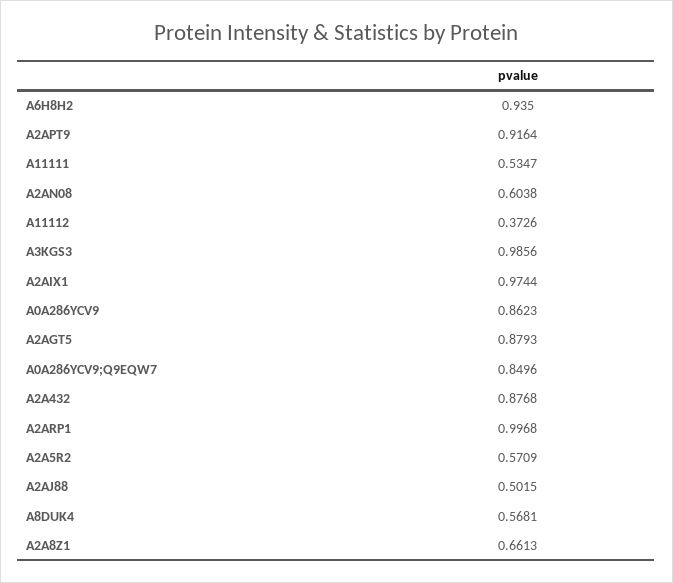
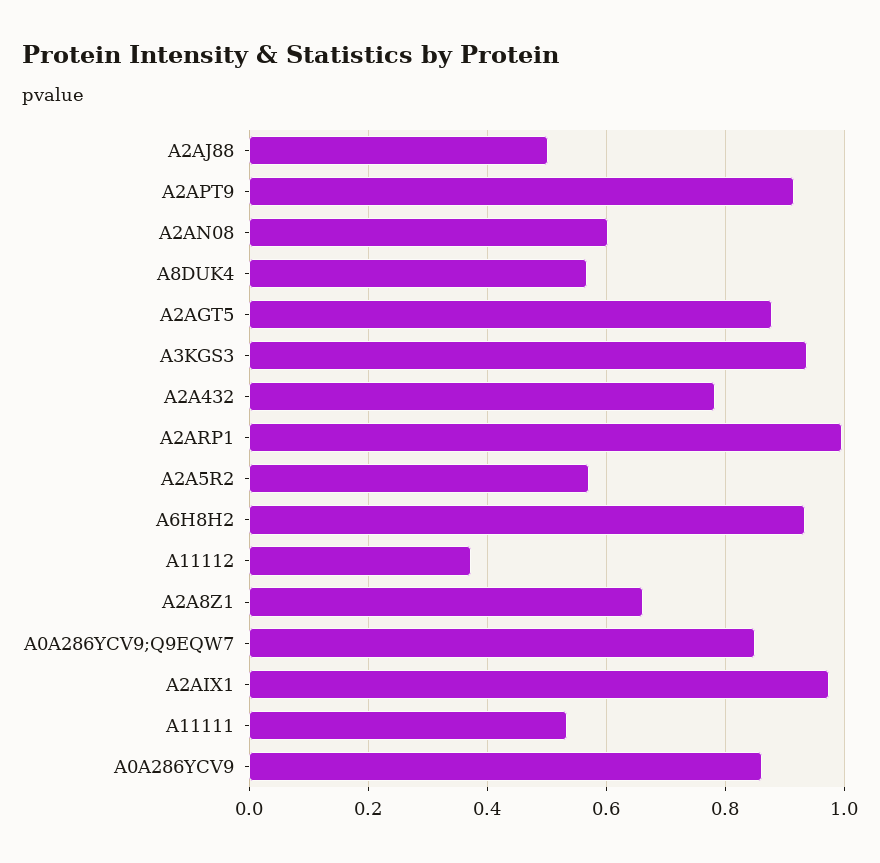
  {
    "A6H8H2": 0.935,
    "A2APT9": 0.9164,
    "A11111": 0.5347,
    "A2AN08": 0.6038,
    "A11112": 0.3726,
-   "A3KGS3": 0.9856,
+   "A3KGS3": 0.94,
    "A2AIX1": 0.9744,
    "A0A286YCV9": 0.8623,
    "A2AGT5": 0.8793,
    "A0A286YCV9;Q9EQW7": 0.8496,
-   "A2A432": 0.8768,
+   "A2A432": 0.78,
    "A2ARP1": 0.9968,
    "A2A5R2": 0.5709,
    "A2AJ88": 0.5015,
    "A8DUK4": 0.5681,
    "A2A8Z1": 0.6613
  }

